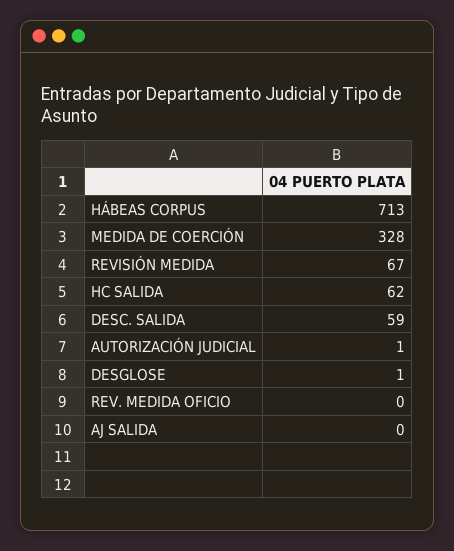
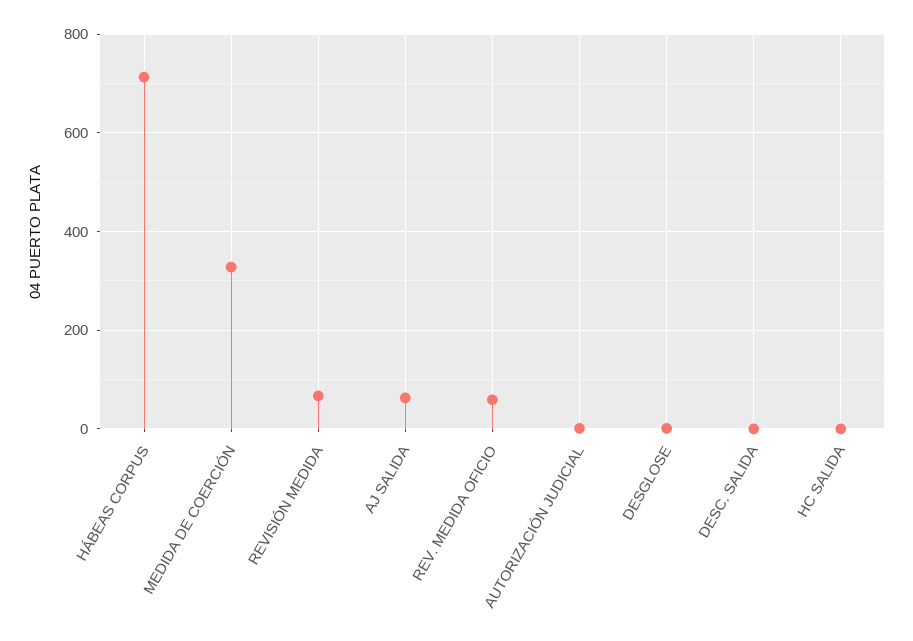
  {
    "HÁBEAS CORPUS": 713,
    "MEDIDA DE COERCIÓN": 328,
    "REVISIÓN MEDIDA": 67,
-   "HC SALIDA": 62,
+   "HC SALIDA": 0,
-   "DESC. SALIDA": 59,
+   "DESC. SALIDA": 0,
    "AUTORIZACIÓN JUDICIAL": 1,
    "DESGLOSE": 1,
-   "REV. MEDIDA OFICIO": 0,
+   "REV. MEDIDA OFICIO": 60,
-   "AJ SALIDA": 0
+   "AJ SALIDA": 60
  }

